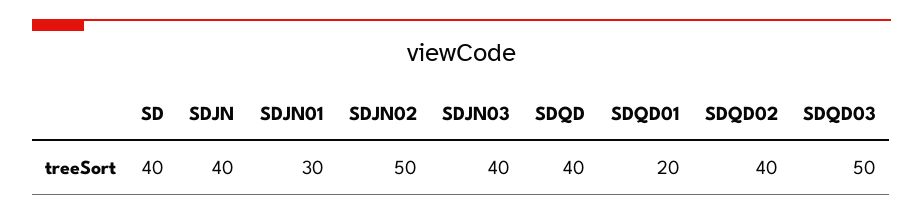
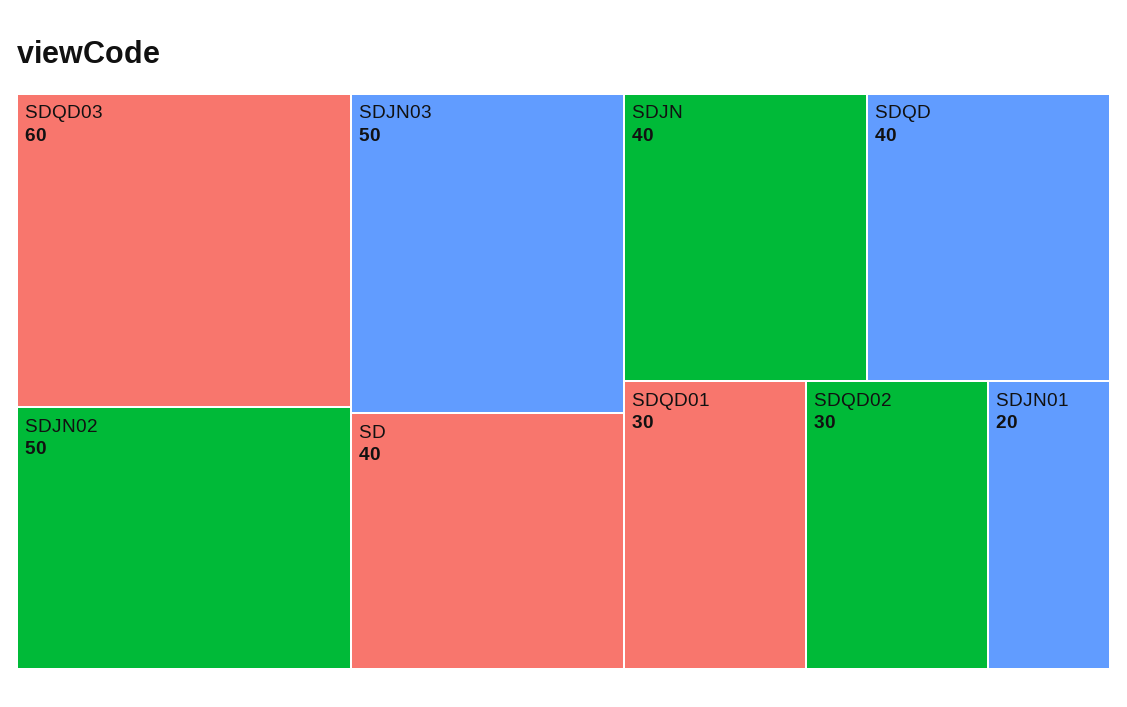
  {
    "SD": 40,
    "SDJN": 40,
-   "SDJN01": 30,
+   "SDJN01": 20,
    "SDJN02": 50,
-   "SDJN03": 40,
+   "SDJN03": 50,
    "SDQD": 40,
-   "SDQD01": 20,
+   "SDQD01": 30,
-   "SDQD02": 40,
+   "SDQD02": 30,
-   "SDQD03": 50
+   "SDQD03": 60
  }

